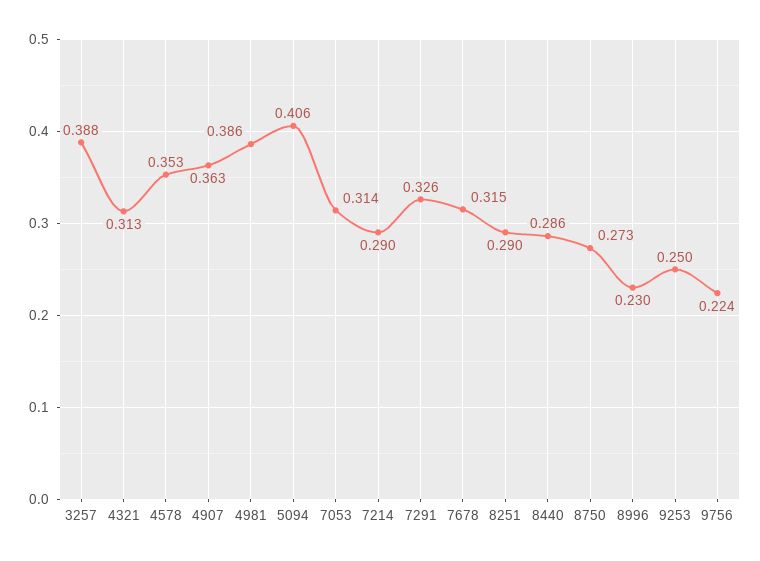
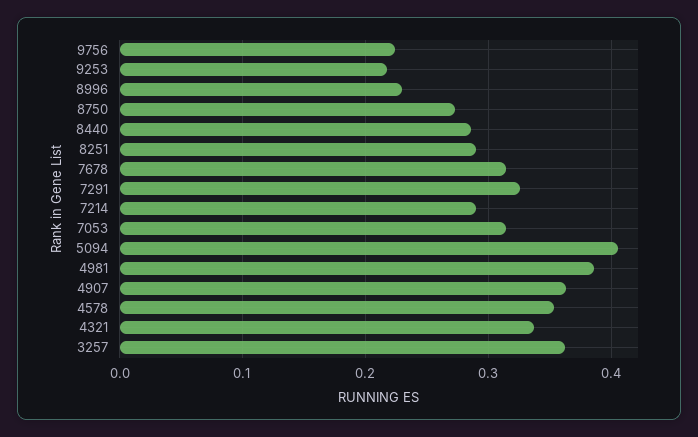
  {
-   "3257": 0.388,
+   "3257": 0.36,
-   "4321": 0.313,
+   "4321": 0.34,
    "4578": 0.353,
    "4907": 0.363,
    "4981": 0.386,
    "5094": 0.406,
    "7053": 0.314,
    "7214": 0.29,
    "7291": 0.326,
    "7678": 0.315,
    "8251": 0.29,
    "8440": 0.286,
    "8750": 0.273,
    "8996": 0.23,
-   "9253": 0.25,
+   "9253": 0.22,
    "9756": 0.224
  }

